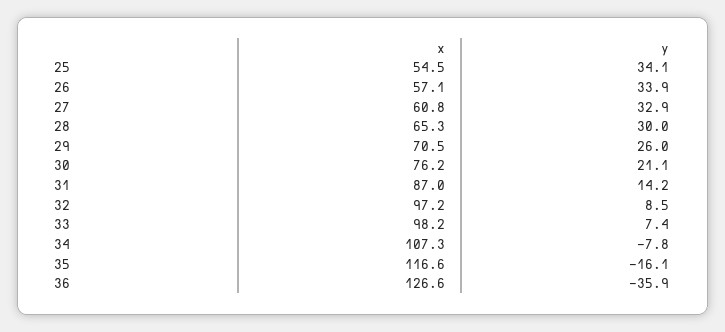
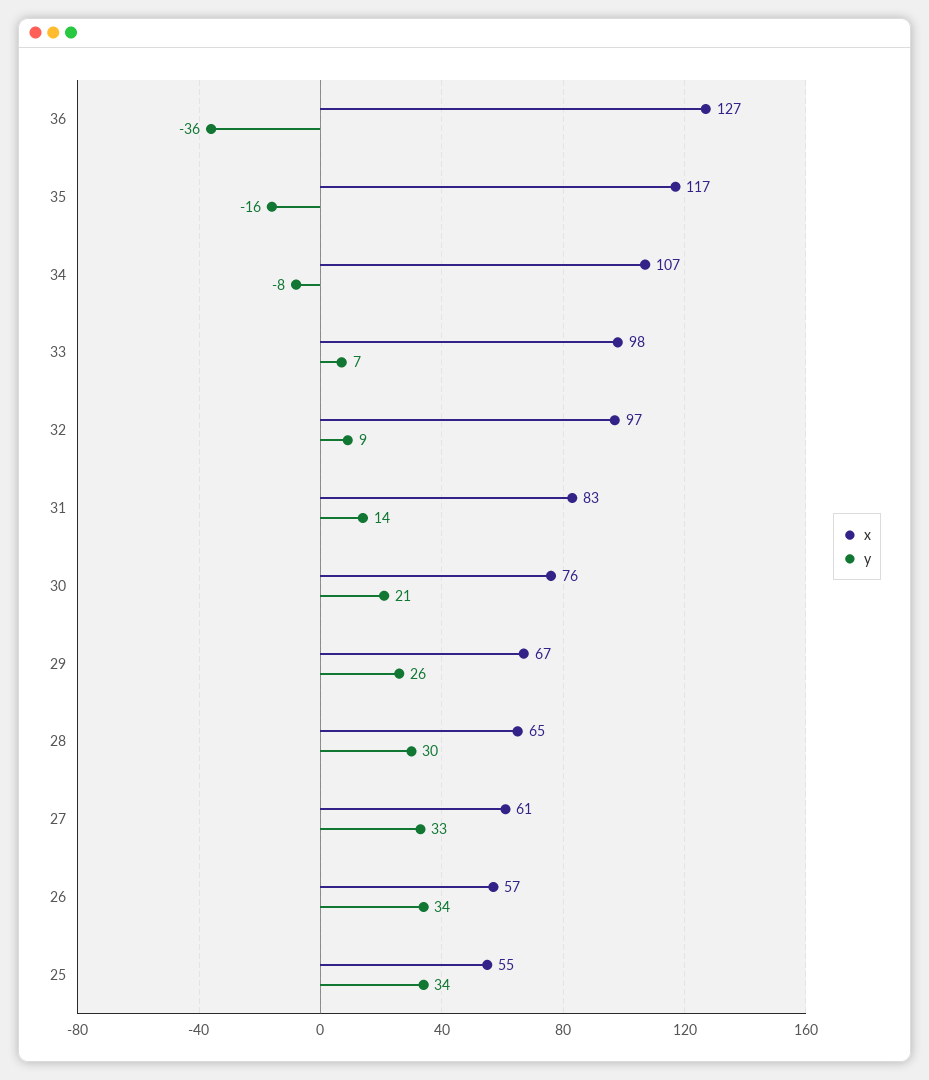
  {
    "x": {
      "25": 54.5,
      "26": 57.1,
      "27": 60.8,
      "28": 65.3,
-     "29": 70.5,
+     "29": 67,
      "30": 76.2,
-     "31": 87,
+     "31": 83,
      "32": 97.2,
      "33": 98.2,
      "34": 107.3,
      "35": 116.6,
      "36": 126.6
    },
    "y": {
      "25": 34.1,
      "26": 33.9,
      "27": 32.9,
      "28": 30,
      "29": 26,
      "30": 21.1,
      "31": 14.2,
      "32": 8.5,
      "33": 7.4,
      "34": -7.8,
      "35": -16.1,
      "36": -35.9
    }
  }

